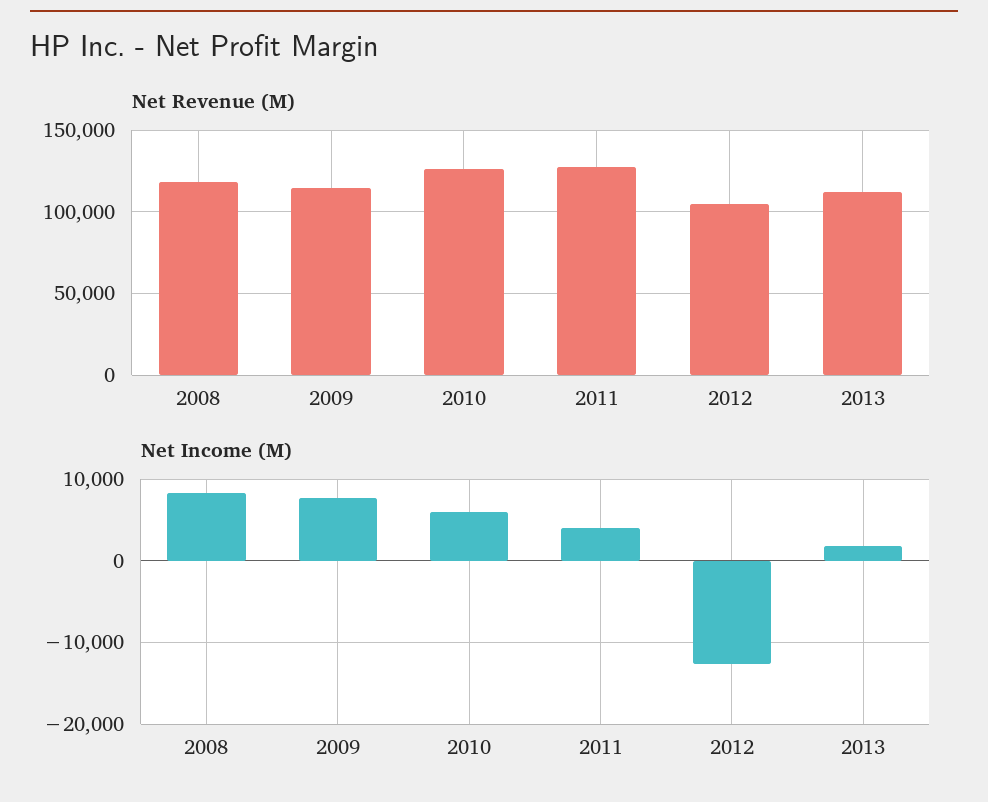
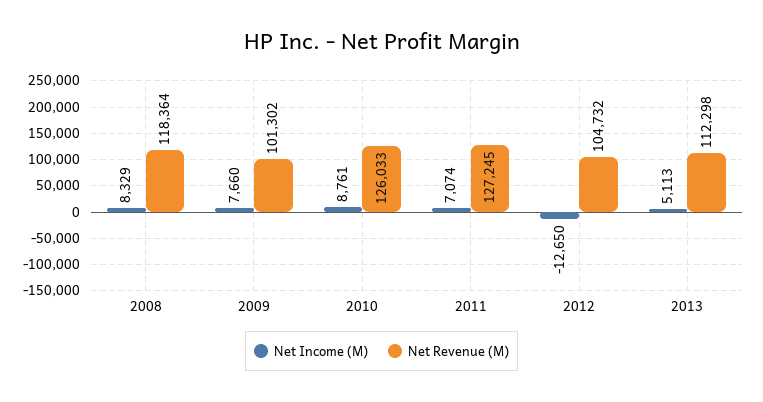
  {
    "Net Revenue (M)": {
      "2008": 118364,
-     "2009": 115000,
+     "2009": 101302,
      "2010": 126033,
      "2011": 127245,
      "2012": 104732,
      "2013": 112298
    },
    "Net Income (M)": {
      "2008": 8329,
      "2009": 7660,
-     "2010": 6000,
+     "2010": 8761,
-     "2011": 4000,
+     "2011": 7074,
      "2012": -12650,
-     "2013": 2000
+     "2013": 5113
    }
  }

